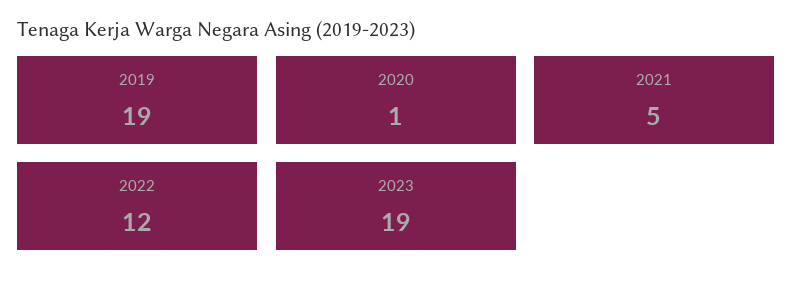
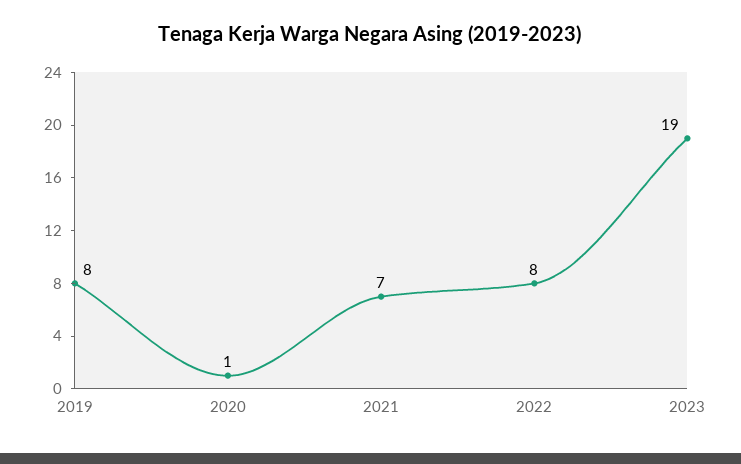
  {
-   "2019": 19,
+   "2019": 8,
    "2020": 1,
-   "2021": 5,
+   "2021": 7,
-   "2022": 12,
+   "2022": 8,
    "2023": 19
  }

